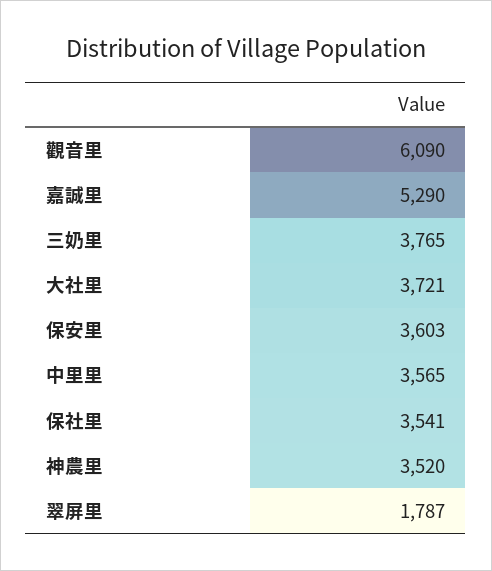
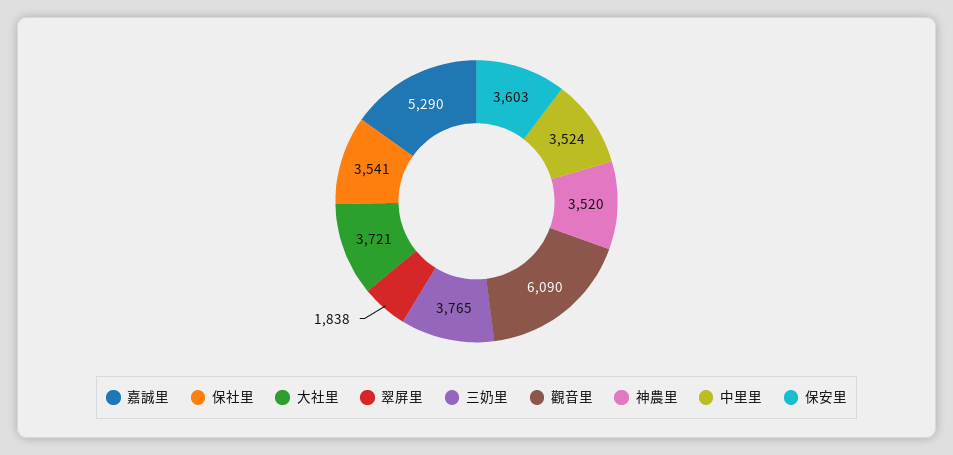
  {
    "觀音里": 6090,
    "嘉誠里": 5290,
    "三奶里": 3765,
    "大社里": 3721,
    "保安里": 3603,
-   "中里里": 3565,
+   "中里里": 3524,
    "保社里": 3541,
    "神農里": 3520,
-   "翠屏里": 1787
+   "翠屏里": 1838
  }

